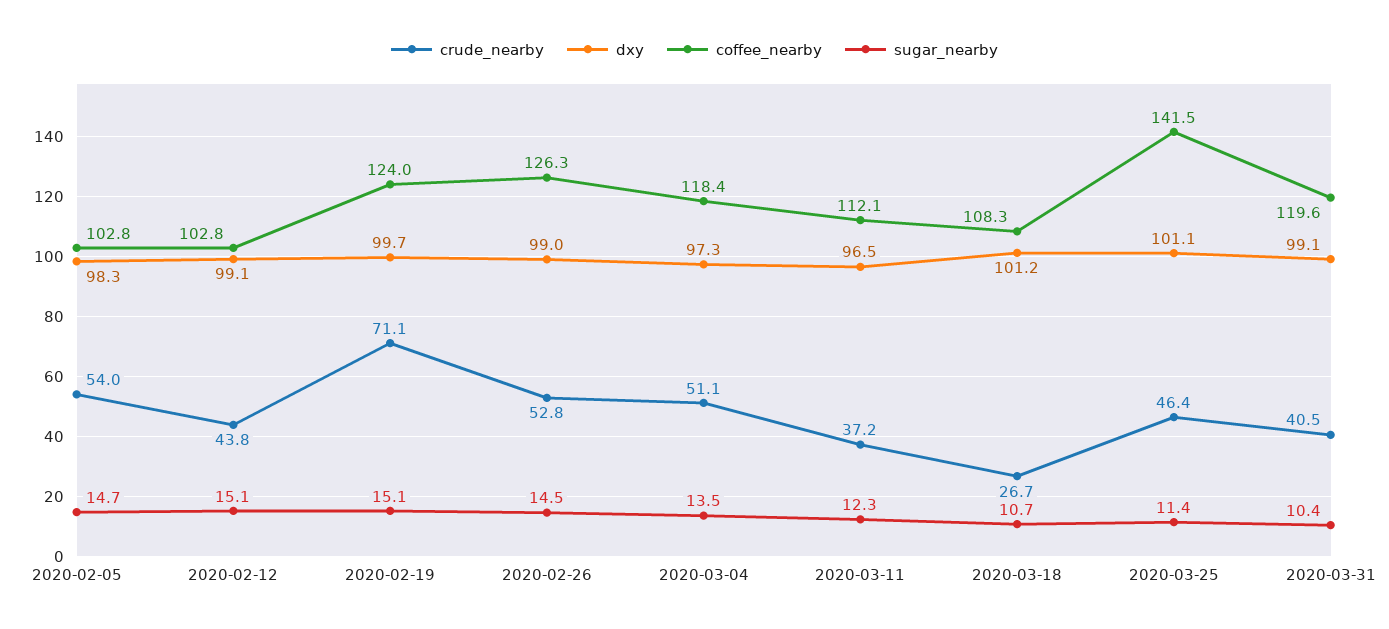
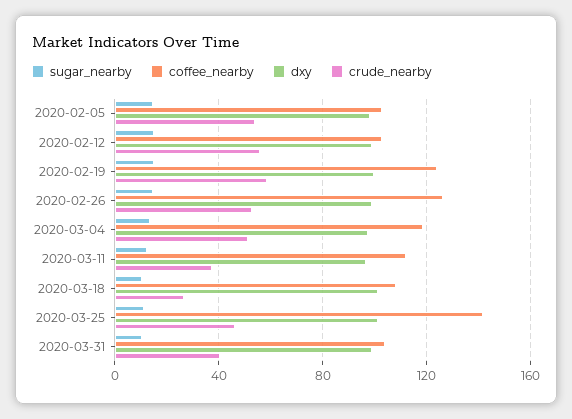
  {
    "crude_nearby": {
      "2020-02-05": 54,
-     "2020-02-12": 43.8,
+     "2020-02-12": 55,
-     "2020-02-19": 71.1,
+     "2020-02-19": 60,
      "2020-02-26": 52.8,
      "2020-03-04": 51.1,
      "2020-03-11": 37.2,
      "2020-03-18": 26.7,
      "2020-03-25": 46.4,
      "2020-03-31": 40.5
    },
    "dxy": {
      "2020-02-05": 98.3,
      "2020-02-12": 99.1,
      "2020-02-19": 99.7,
      "2020-02-26": 99,
      "2020-03-04": 97.3,
      "2020-03-11": 96.5,
      "2020-03-18": 101.2,
      "2020-03-25": 101.1,
      "2020-03-31": 99.1
    },
    "coffee_nearby": {
      "2020-02-05": 102.8,
      "2020-02-12": 102.8,
      "2020-02-19": 124,
      "2020-02-26": 126.3,
      "2020-03-04": 118.4,
      "2020-03-11": 112.1,
      "2020-03-18": 108.3,
      "2020-03-25": 141.5,
-     "2020-03-31": 119.6
+     "2020-03-31": 105
    },
    "sugar_nearby": {
      "2020-02-05": 14.7,
      "2020-02-12": 15.1,
      "2020-02-19": 15.1,
      "2020-02-26": 14.5,
      "2020-03-04": 13.5,
      "2020-03-11": 12.3,
      "2020-03-18": 10.7,
      "2020-03-25": 11.4,
      "2020-03-31": 10.4
    }
  }

